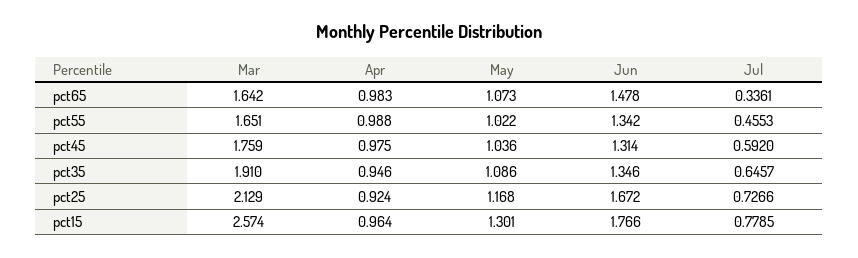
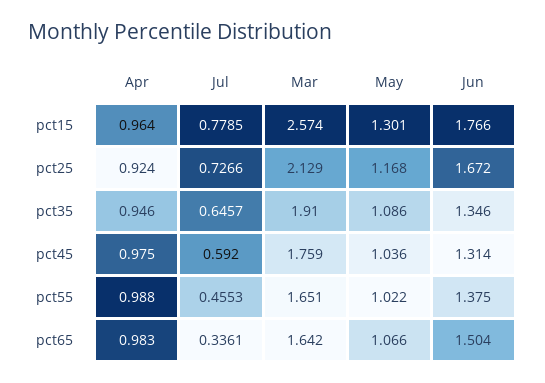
  {
    "Mar": {
      "pct65": 1.642,
      "pct55": 1.651,
      "pct45": 1.759,
      "pct35": 1.91,
      "pct25": 2.129,
      "pct15": 2.574
    },
    "Apr": {
      "pct65": 0.983,
      "pct55": 0.988,
      "pct45": 0.975,
      "pct35": 0.946,
      "pct25": 0.924,
      "pct15": 0.964
    },
    "May": {
-     "pct65": 1.073,
+     "pct65": 1.066,
      "pct55": 1.022,
      "pct45": 1.036,
      "pct35": 1.086,
      "pct25": 1.168,
      "pct15": 1.301
    },
    "Jun": {
-     "pct65": 1.478,
+     "pct65": 1.504,
-     "pct55": 1.342,
+     "pct55": 1.375,
      "pct45": 1.314,
      "pct35": 1.346,
      "pct25": 1.672,
      "pct15": 1.766
    },
    "Jul": {
      "pct65": 0.3361,
      "pct55": 0.4553,
      "pct45": 0.592,
      "pct35": 0.6457,
      "pct25": 0.7266,
      "pct15": 0.7785
    }
  }

